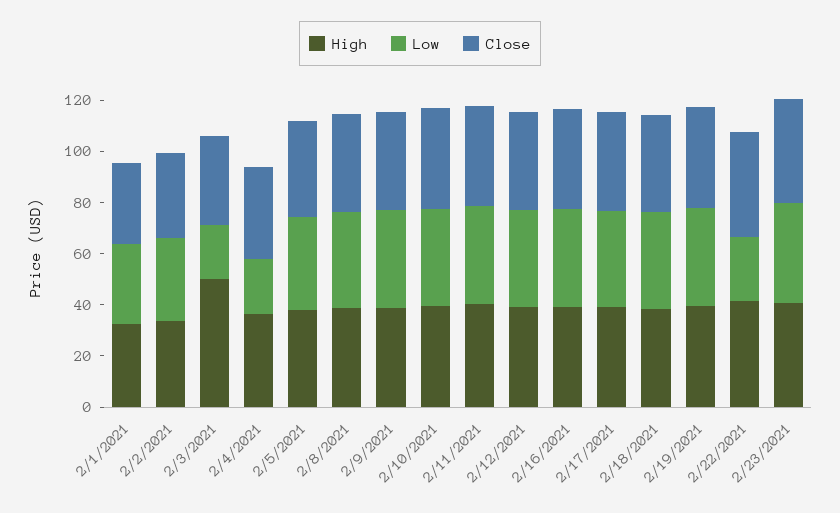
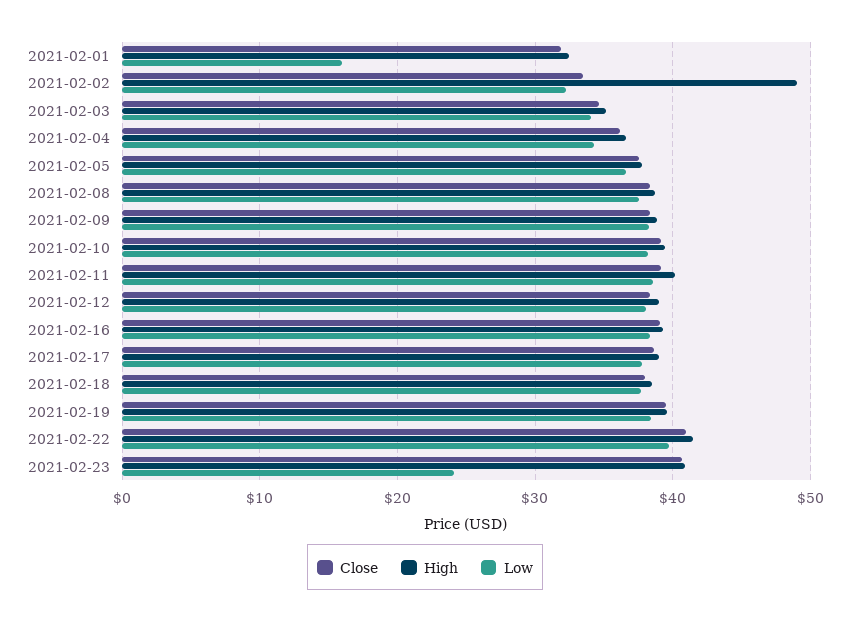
  {
    "High": {
      "2/1/2021": 32,
-     "2/2/2021": 35,
+     "2/2/2021": 49,
-     "2/3/2021": 50,
+     "2/3/2021": 35,
      "2/4/2021": 37,
      "2/5/2021": 38,
      "2/8/2021": 39,
      "2/9/2021": 39,
      "2/10/2021": 39,
      "2/11/2021": 40,
      "2/12/2021": 39,
      "2/16/2021": 39,
      "2/17/2021": 39,
      "2/18/2021": 38,
      "2/19/2021": 40,
      "2/22/2021": 41,
      "2/23/2021": 41
    },
    "Low": {
-     "2/1/2021": 30,
+     "2/1/2021": 16,
      "2/2/2021": 32,
-     "2/3/2021": 20,
+     "2/3/2021": 34,
-     "2/4/2021": 20,
+     "2/4/2021": 34,
      "2/5/2021": 37,
      "2/8/2021": 38,
      "2/9/2021": 38,
      "2/10/2021": 38,
      "2/11/2021": 39,
      "2/12/2021": 38,
      "2/16/2021": 38,
      "2/17/2021": 38,
      "2/18/2021": 38,
      "2/19/2021": 38,
-     "2/22/2021": 25,
+     "2/22/2021": 40,
-     "2/23/2021": 40
+     "2/23/2021": 24
    },
    "Close": {
      "2/1/2021": 32,
      "2/2/2021": 33,
      "2/3/2021": 35,
      "2/4/2021": 36,
      "2/5/2021": 38,
      "2/8/2021": 38,
      "2/9/2021": 38,
      "2/10/2021": 39,
      "2/11/2021": 39,
      "2/12/2021": 38,
      "2/16/2021": 39,
      "2/17/2021": 39,
      "2/18/2021": 38,
      "2/19/2021": 39,
      "2/22/2021": 41,
      "2/23/2021": 41
    }
  }

